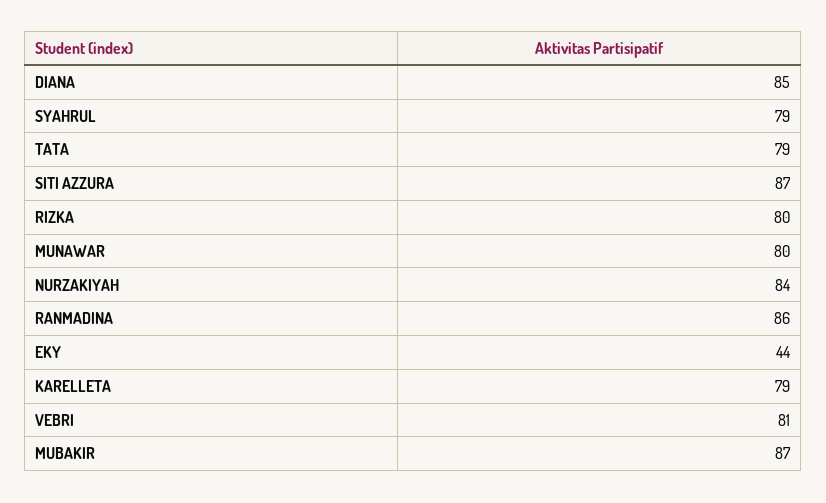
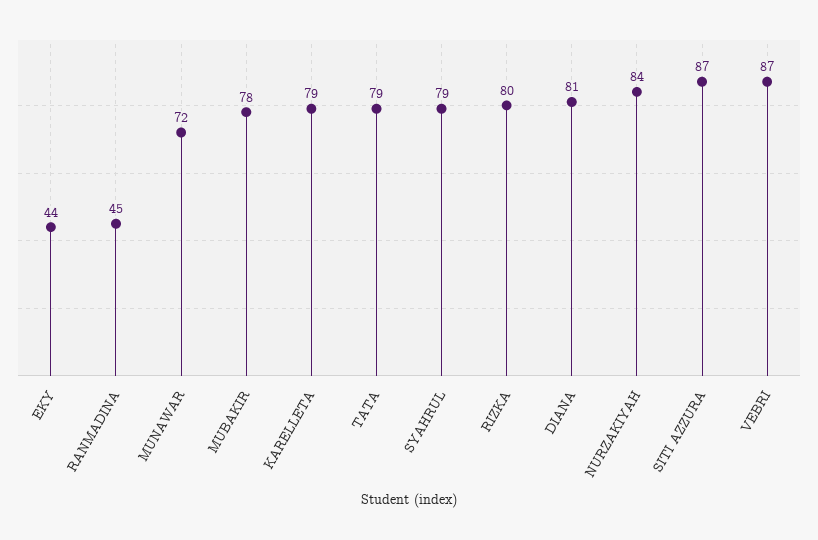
  {
-   "DIANA": 85,
+   "DIANA": 81,
    "SYAHRUL": 79,
    "TATA": 79,
    "SITI AZZURA": 87,
    "RIZKA": 80,
-   "MUNAWAR": 80,
+   "MUNAWAR": 72,
    "NURZAKIYAH": 84,
-   "RANMADINA": 86,
+   "RANMADINA": 45,
    "EKY": 44,
    "KARELLETA": 79,
-   "VEBRI": 81,
+   "VEBRI": 87,
-   "MUBAKIR": 87
+   "MUBAKIR": 78
  }

